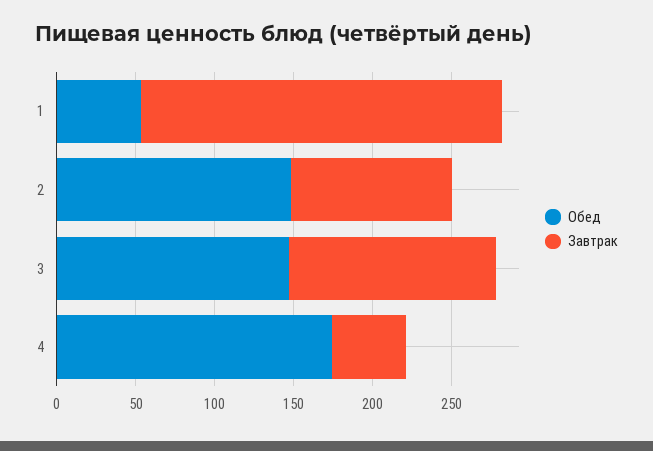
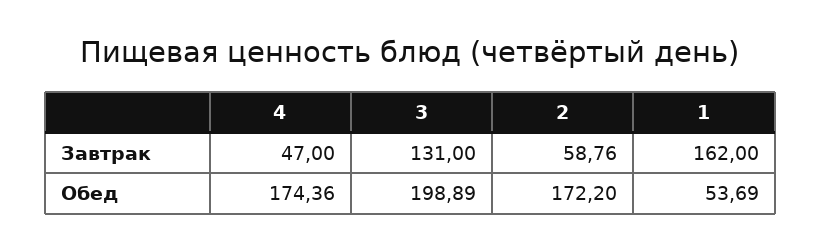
  {
    "Обед": {
      "1": 53.69,
-     "2": 150,
+     "2": 172.2,
-     "3": 150,
+     "3": 198.89,
      "4": 174.36
    },
    "Завтрак": {
-     "1": 230,
+     "1": 162,
-     "2": 100,
+     "2": 58.76,
      "3": 131,
      "4": 47
    }
  }

